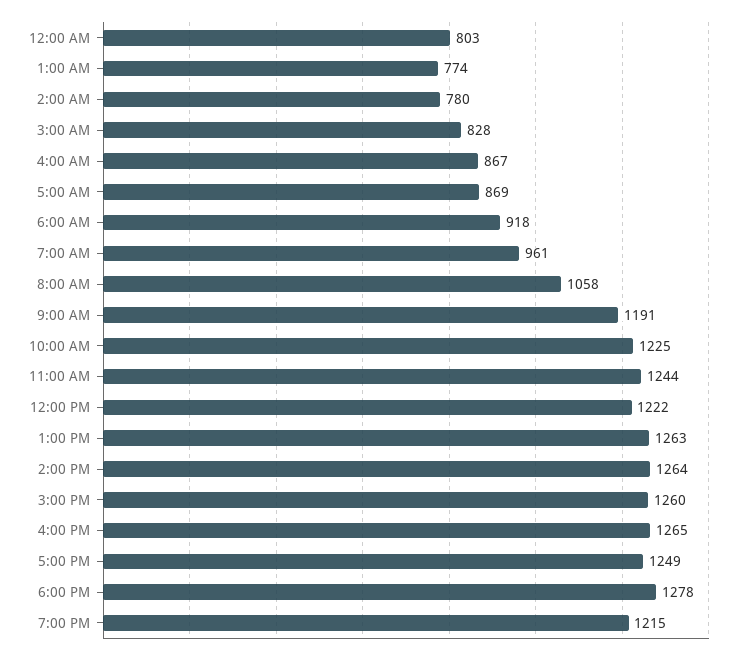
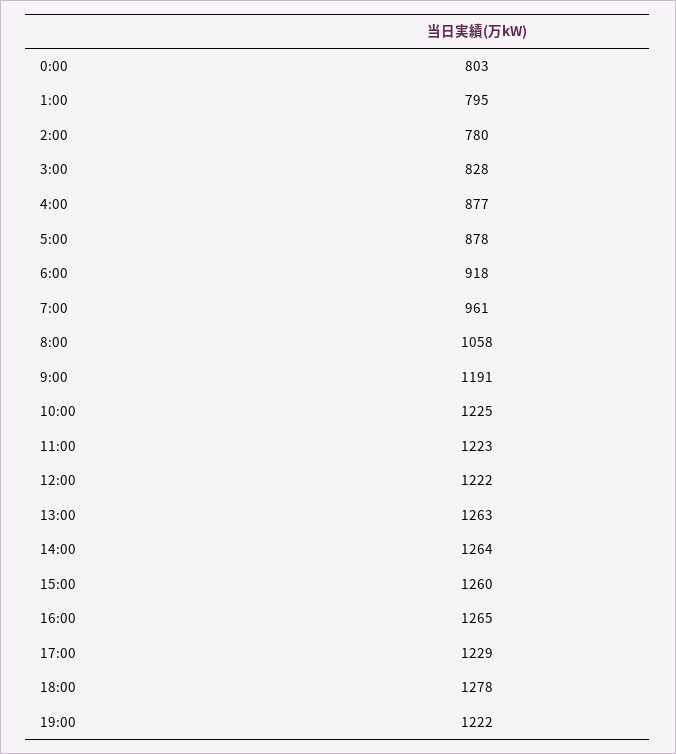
  {
    "12:00 AM": 803,
-   "1:00 AM": 774,
+   "1:00 AM": 795,
    "2:00 AM": 780,
    "3:00 AM": 828,
-   "4:00 AM": 867,
+   "4:00 AM": 877,
-   "5:00 AM": 869,
+   "5:00 AM": 878,
    "6:00 AM": 918,
    "7:00 AM": 961,
    "8:00 AM": 1058,
    "9:00 AM": 1191,
    "10:00 AM": 1225,
-   "11:00 AM": 1244,
+   "11:00 AM": 1223,
    "12:00 PM": 1222,
    "1:00 PM": 1263,
    "2:00 PM": 1264,
    "3:00 PM": 1260,
    "4:00 PM": 1265,
-   "5:00 PM": 1249,
+   "5:00 PM": 1229,
    "6:00 PM": 1278,
-   "7:00 PM": 1215
+   "7:00 PM": 1222
  }

